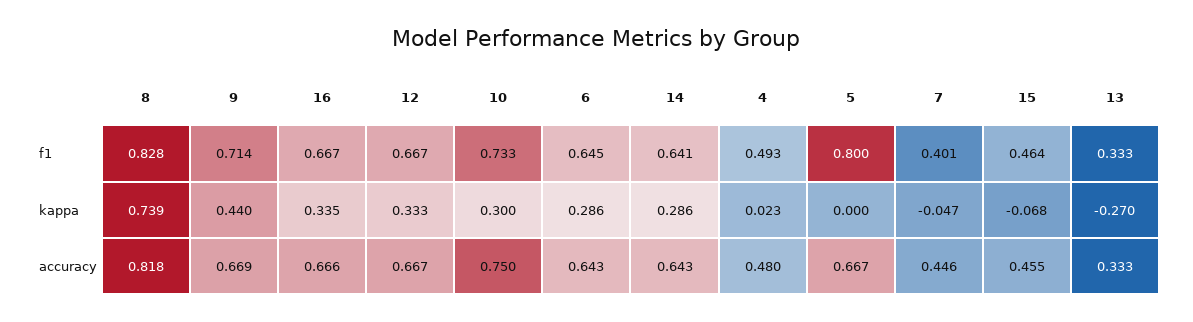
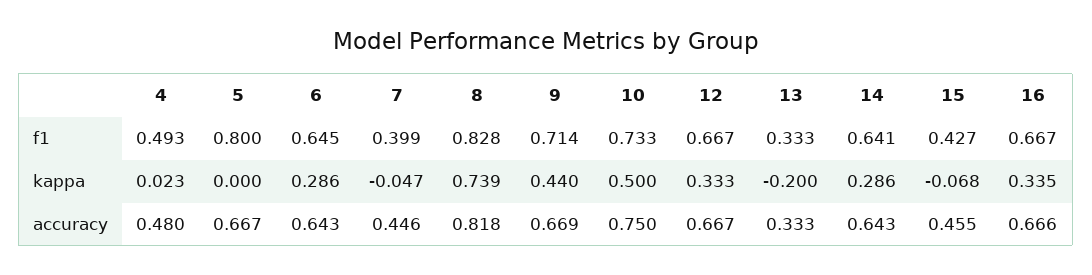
  {
    "8": {
      "f1": 0.828,
      "kappa": 0.739,
      "accuracy": 0.818
    },
    "9": {
      "f1": 0.714,
      "kappa": 0.44,
      "accuracy": 0.669
    },
    "16": {
      "f1": 0.667,
      "kappa": 0.335,
      "accuracy": 0.666
    },
    "12": {
      "f1": 0.667,
      "kappa": 0.333,
      "accuracy": 0.667
    },
    "10": {
      "f1": 0.733,
-     "kappa": 0.3,
+     "kappa": 0.5,
      "accuracy": 0.75
    },
    "6": {
      "f1": 0.645,
      "kappa": 0.286,
      "accuracy": 0.643
    },
    "14": {
      "f1": 0.641,
      "kappa": 0.286,
      "accuracy": 0.643
    },
    "4": {
      "f1": 0.493,
      "kappa": 0.023,
      "accuracy": 0.48
    },
    "5": {
      "f1": 0.8,
      "kappa": 0,
      "accuracy": 0.667
    },
    "7": {
-     "f1": 0.401,
+     "f1": 0.399,
      "kappa": -0.047,
      "accuracy": 0.446
    },
    "15": {
-     "f1": 0.464,
+     "f1": 0.427,
      "kappa": -0.068,
      "accuracy": 0.455
    },
    "13": {
      "f1": 0.333,
-     "kappa": -0.27,
+     "kappa": -0.2,
      "accuracy": 0.333
    }
  }

